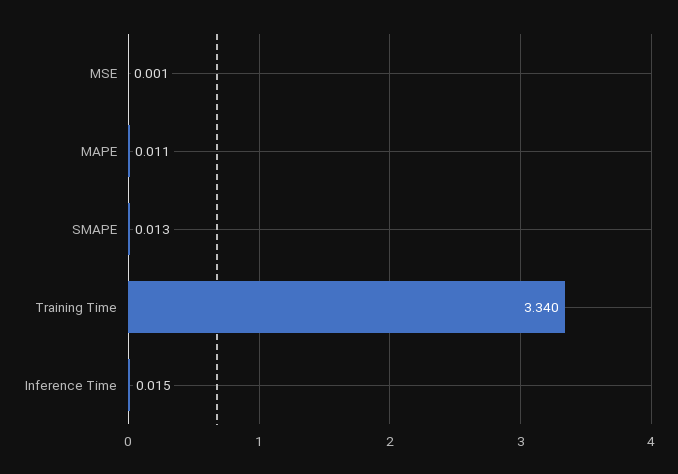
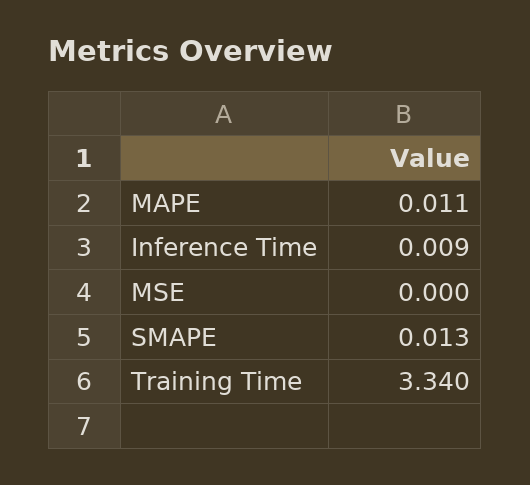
  {
-   "MSE": 0.001,
+   "MSE": 0,
    "MAPE": 0.011,
    "SMAPE": 0.013,
    "Training Time": 3.34,
-   "Inference Time": 0.015
+   "Inference Time": 0.009
  }

